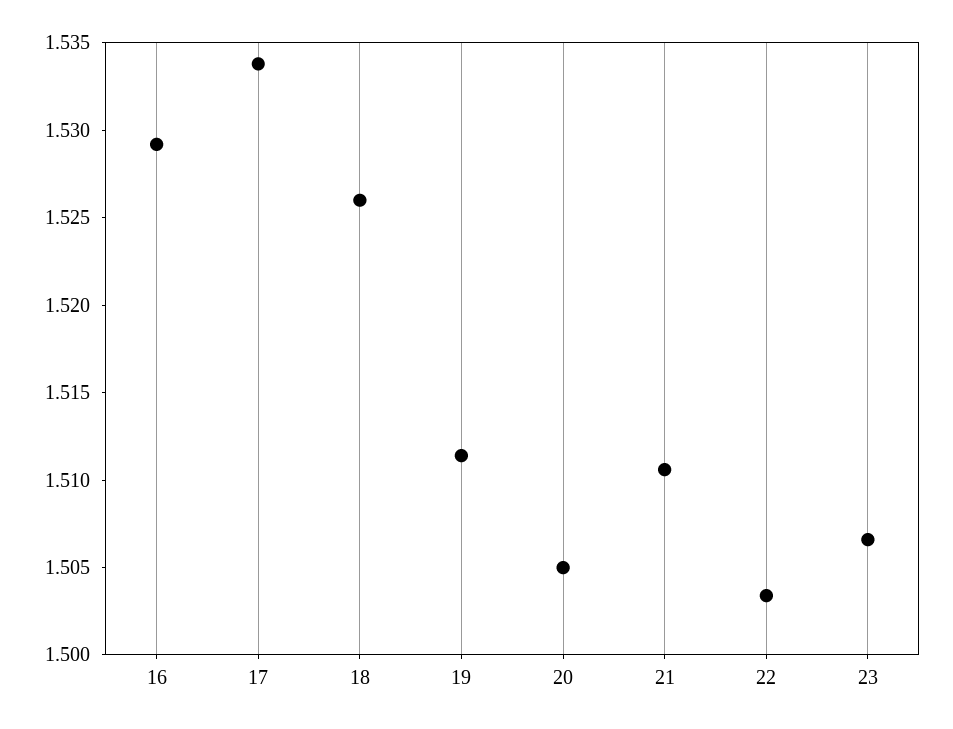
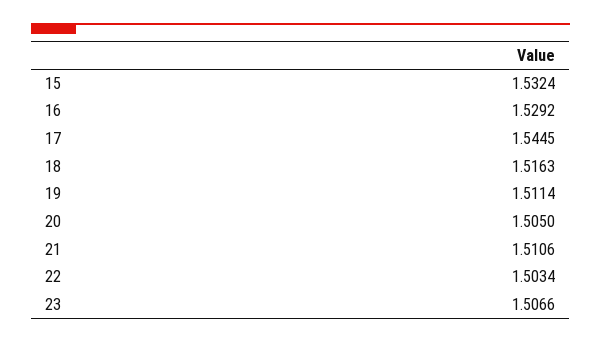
  {
    "16": 1.5292,
-   "17": 1.534,
+   "17": 1.5445,
-   "18": 1.526,
+   "18": 1.5163,
    "19": 1.5114,
    "20": 1.505,
    "21": 1.5106,
    "22": 1.5034,
-   "23": 1.5066
+   "23": 1.5066,
+   "15": 1.5324
  }

